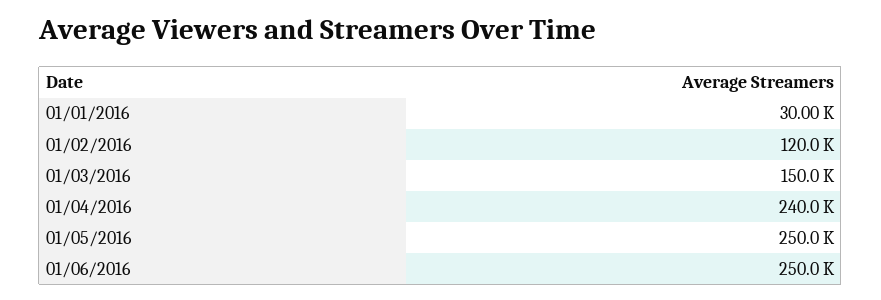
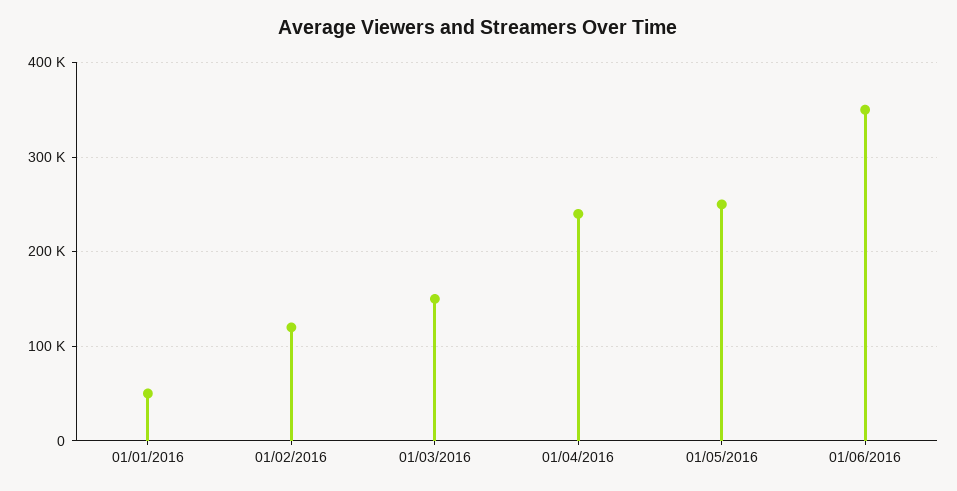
  {
-   "01/01/2016": 30000,
+   "01/01/2016": 50000,
    "01/02/2016": 120000,
    "01/03/2016": 150000,
    "01/04/2016": 240000,
    "01/05/2016": 250000,
-   "01/06/2016": 250000
+   "01/06/2016": 350000
  }

